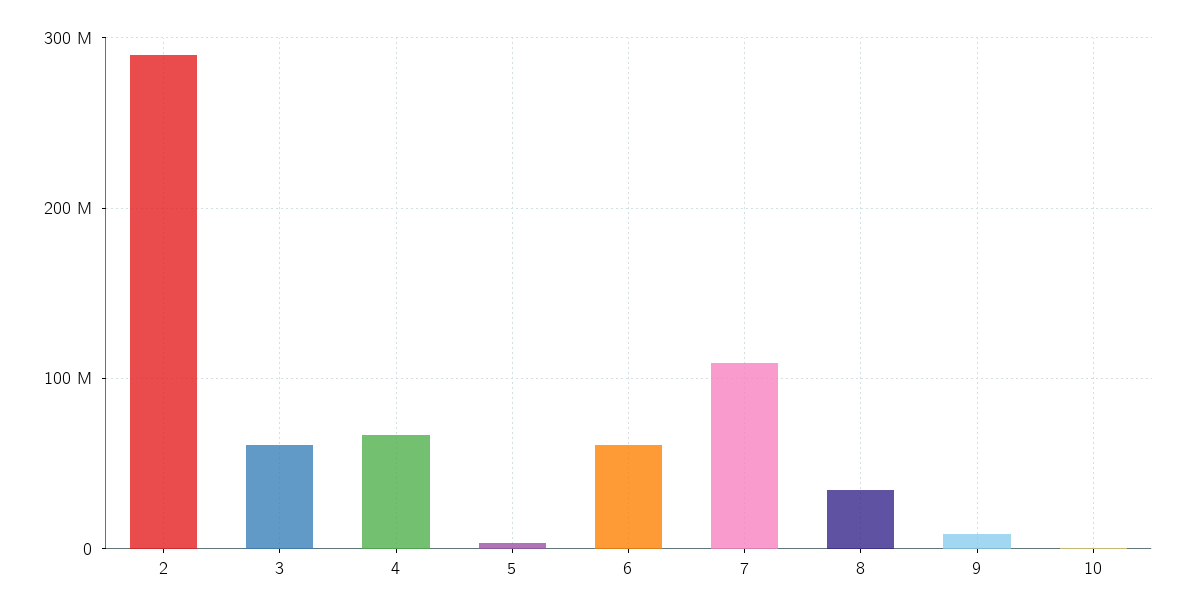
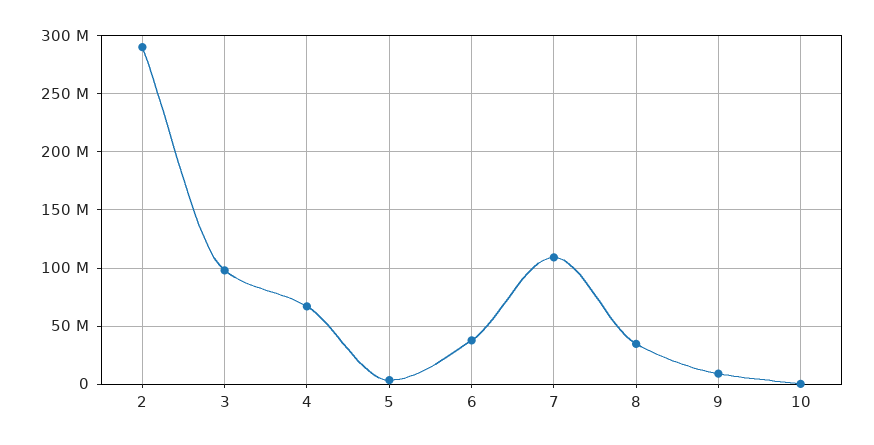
  {
    "2": 290000000,
-   "3": 60000000,
+   "3": 100000000,
    "4": 70000000,
    "5": 0,
-   "6": 60000000,
+   "6": 40000000,
    "7": 110000000,
    "8": 30000000,
    "9": 10000000,
    "10": 0
  }

